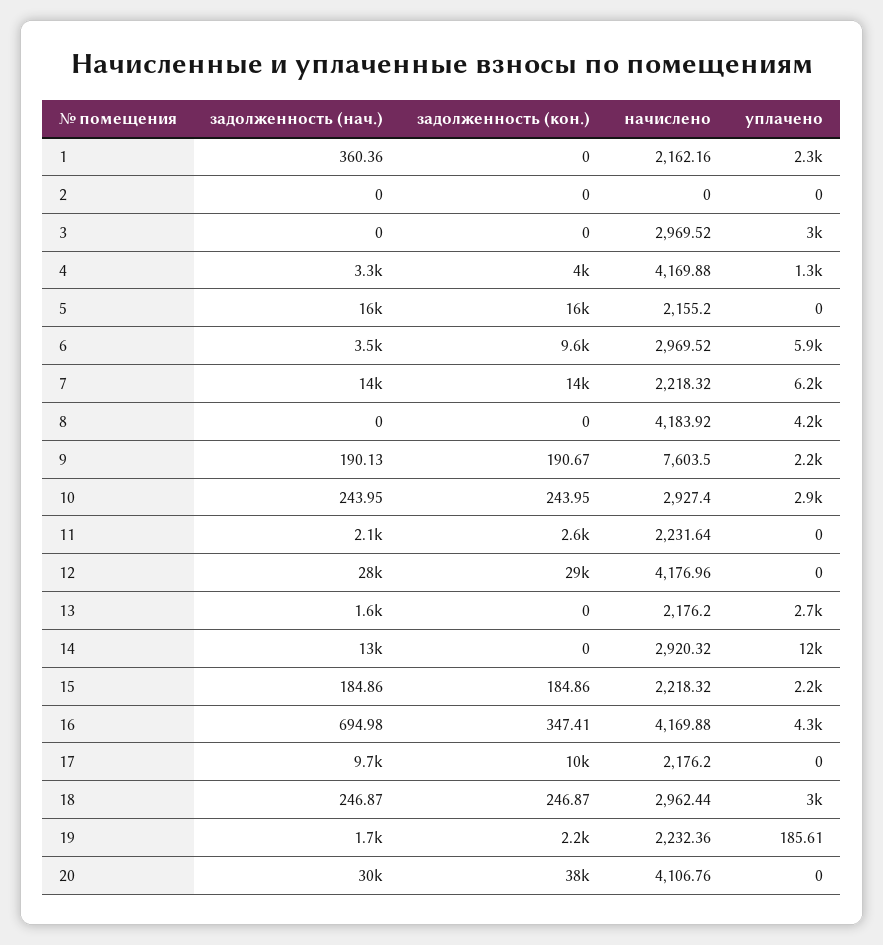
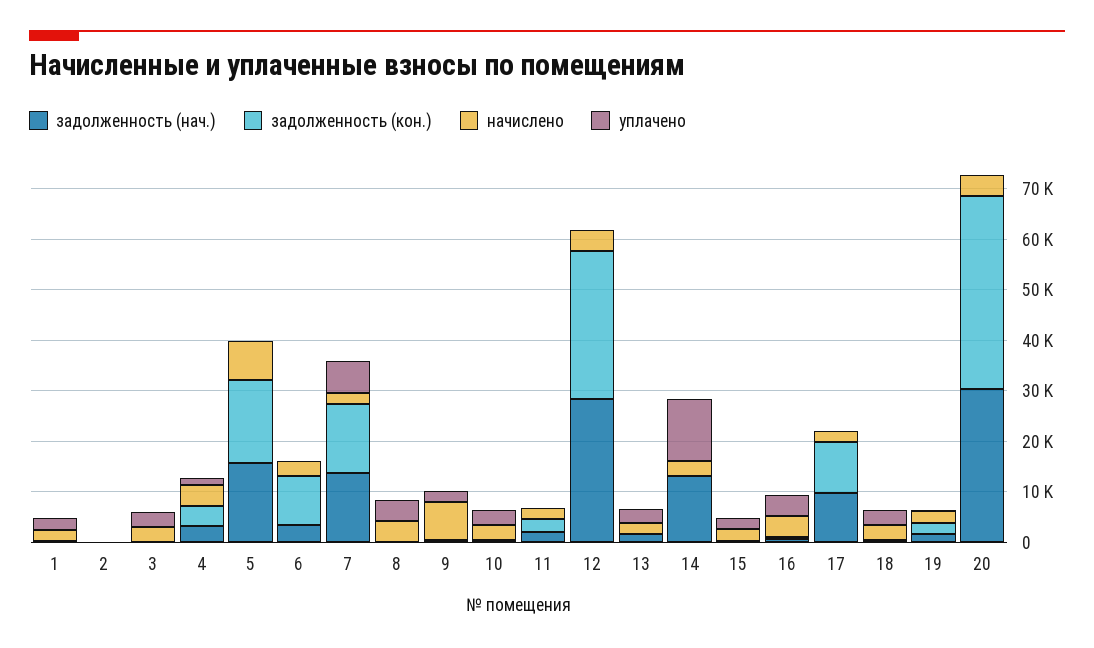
  {
    "задолженность (нач.)": {
      "1": 360.36,
      "2": 0,
      "3": 0,
      "4": 3300,
      "5": 16000,
      "6": 3500,
      "7": 14000,
      "8": 0,
      "9": 190.13,
      "10": 243.95,
      "11": 2100,
      "12": 28000,
      "13": 1600,
      "14": 13000,
      "15": 184.86,
      "16": 694.98,
      "17": 9700,
      "18": 246.87,
      "19": 1700,
      "20": 30000
    },
    "задолженность (кон.)": {
      "1": 0,
      "2": 0,
      "3": 0,
      "4": 4000,
      "5": 16000,
      "6": 9600,
      "7": 14000,
      "8": 0,
      "9": 190.67,
      "10": 243.95,
      "11": 2600,
      "12": 29000,
      "13": 0,
      "14": 0,
      "15": 184.86,
      "16": 347.41,
      "17": 10000,
      "18": 246.87,
      "19": 2200,
      "20": 38000
    },
    "начислено": {
      "1": 2162.16,
      "2": 0,
      "3": 2969.52,
      "4": 4169.88,
-     "5": 2155.2,
+     "5": 8000,
      "6": 2969.52,
      "7": 2218.32,
      "8": 4183.92,
      "9": 7603.5,
      "10": 2927.4,
      "11": 2231.64,
      "12": 4176.96,
      "13": 2176.2,
      "14": 2920.32,
      "15": 2218.32,
      "16": 4169.88,
      "17": 2176.2,
      "18": 2962.44,
      "19": 2232.36,
      "20": 4106.76
    },
    "уплачено": {
      "1": 2300,
      "2": 0,
      "3": 3000,
      "4": 1300,
      "5": 0,
-     "6": 5900,
+     "6": 0,
      "7": 6200,
      "8": 4200,
      "9": 2200,
      "10": 2900,
      "11": 0,
      "12": 0,
      "13": 2700,
      "14": 12000,
      "15": 2200,
      "16": 4300,
      "17": 0,
      "18": 3000,
      "19": 185.61,
      "20": 0
    }
  }

